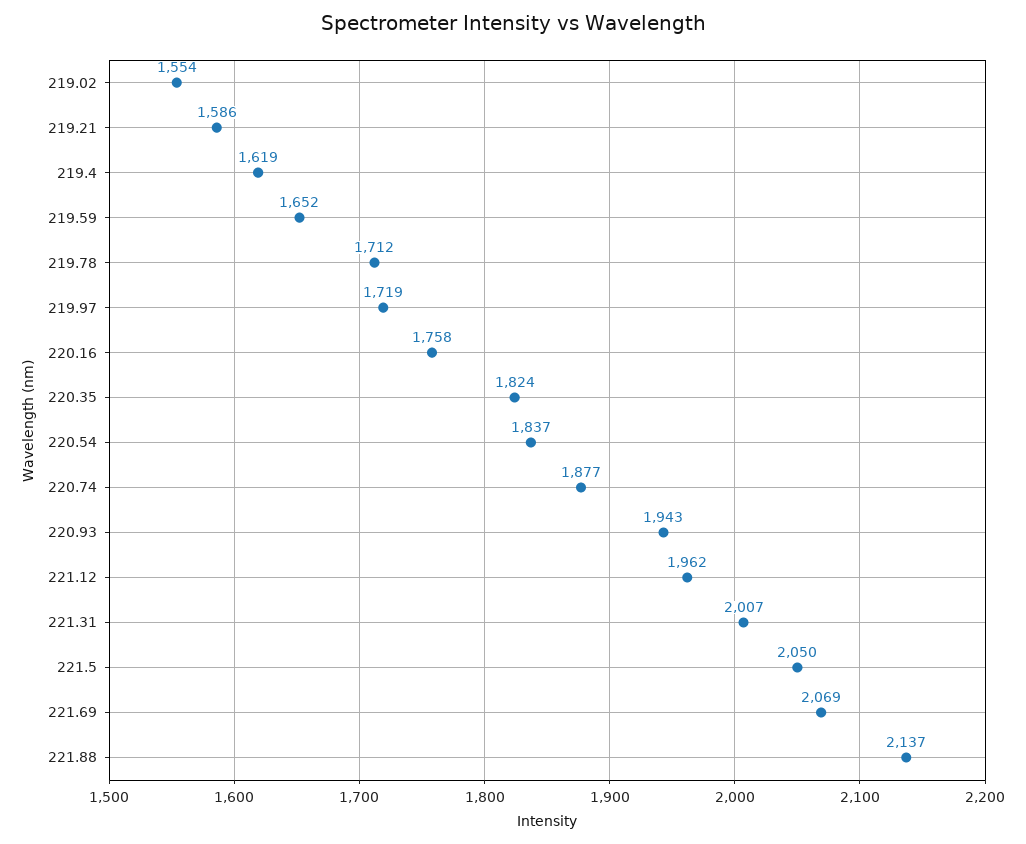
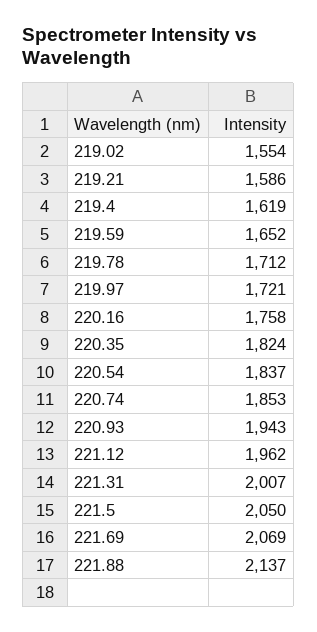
  {
    "219.02": 1554,
    "219.21": 1586,
    "219.4": 1619,
    "219.59": 1652,
    "219.78": 1712,
-   "219.97": 1719,
+   "219.97": 1721,
    "220.16": 1758,
    "220.35": 1824,
    "220.54": 1837,
-   "220.74": 1877,
+   "220.74": 1853,
    "220.93": 1943,
    "221.12": 1962,
    "221.31": 2007,
    "221.5": 2050,
    "221.69": 2069,
    "221.88": 2137
  }

